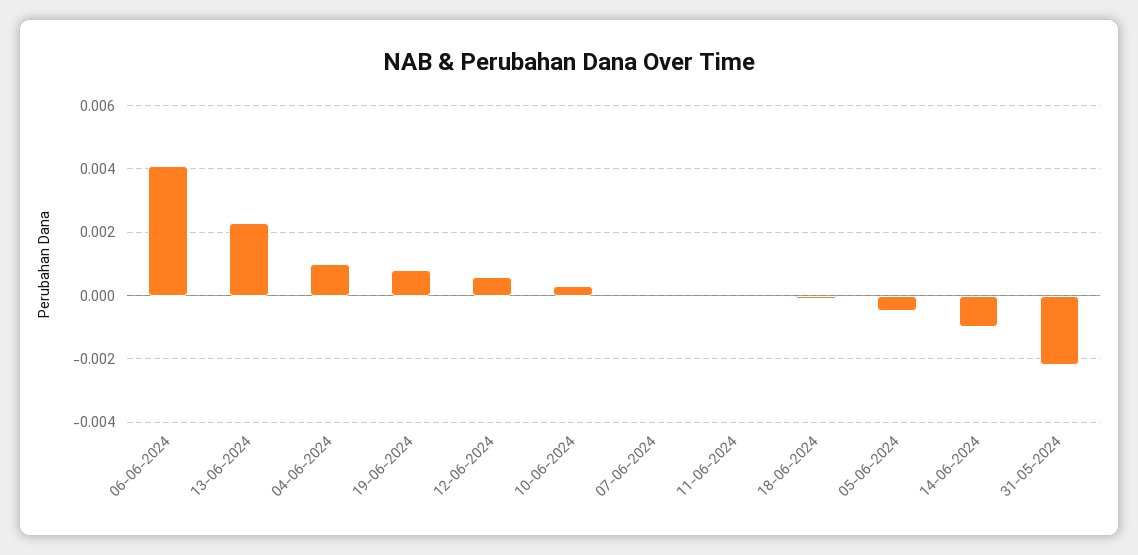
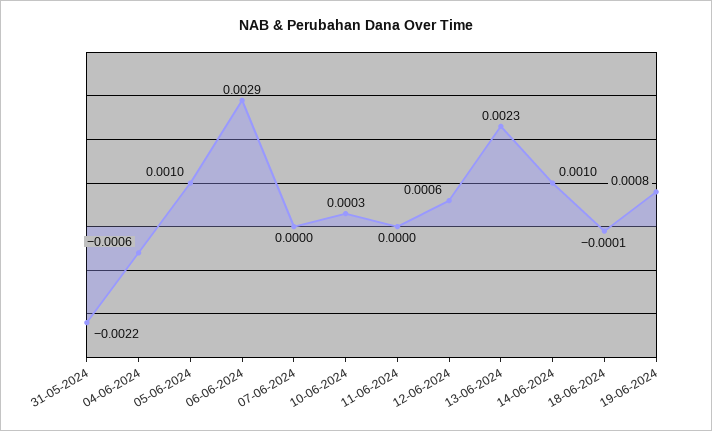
  {
-   "06-06-2024": 0.004,
+   "06-06-2024": 0.0029,
    "13-06-2024": 0.0023,
-   "04-06-2024": 0.001,
+   "04-06-2024": -0.0006,
    "19-06-2024": 0.0008,
    "12-06-2024": 0.0006,
    "10-06-2024": 0.0003,
    "07-06-2024": 0,
    "11-06-2024": 0,
    "18-06-2024": -0.0001,
-   "05-06-2024": -0.0005,
+   "05-06-2024": 0.001,
-   "14-06-2024": -0.001,
+   "14-06-2024": 0.001,
    "31-05-2024": -0.0022
  }

